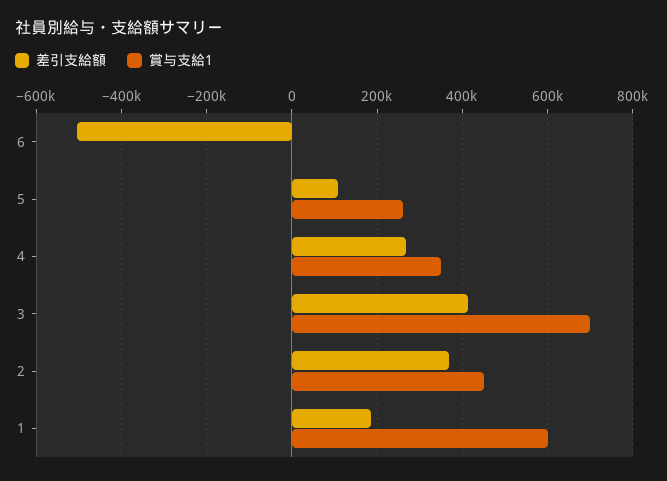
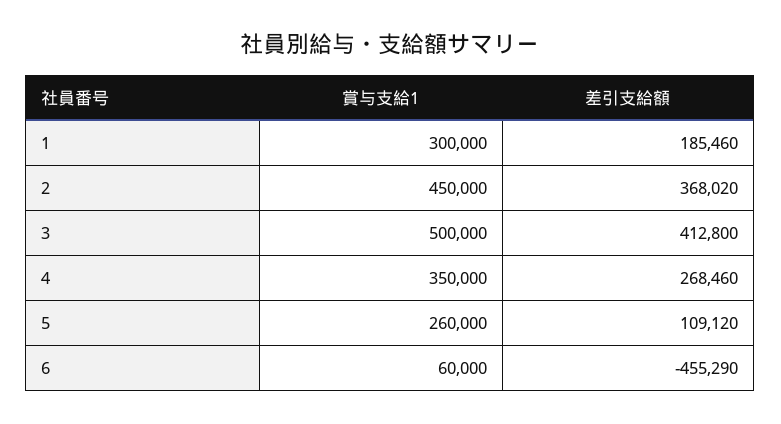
  {
    "差引支給額": {
-     "6": -500000,
+     "6": -455290,
      "5": 109120,
      "4": 268460,
      "3": 412800,
      "2": 368020,
      "1": 185460
    },
    "賞与支給1": {
-     "6": 0,
+     "6": 60000,
      "5": 260000,
      "4": 350000,
-     "3": 700000,
+     "3": 500000,
      "2": 450000,
-     "1": 600000
+     "1": 300000
    }
  }

